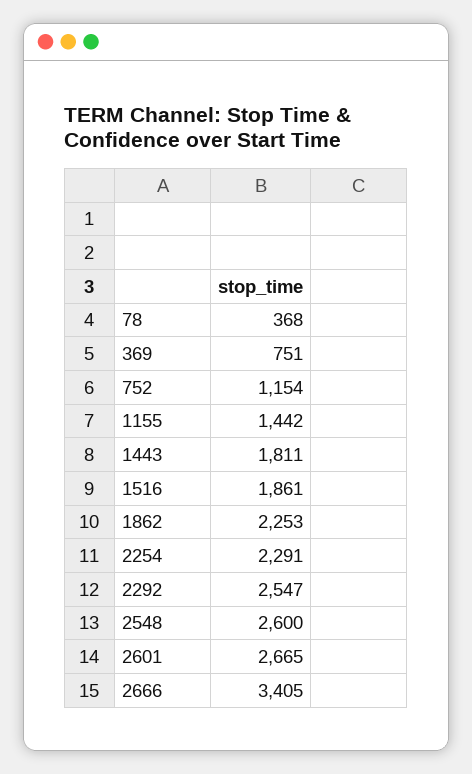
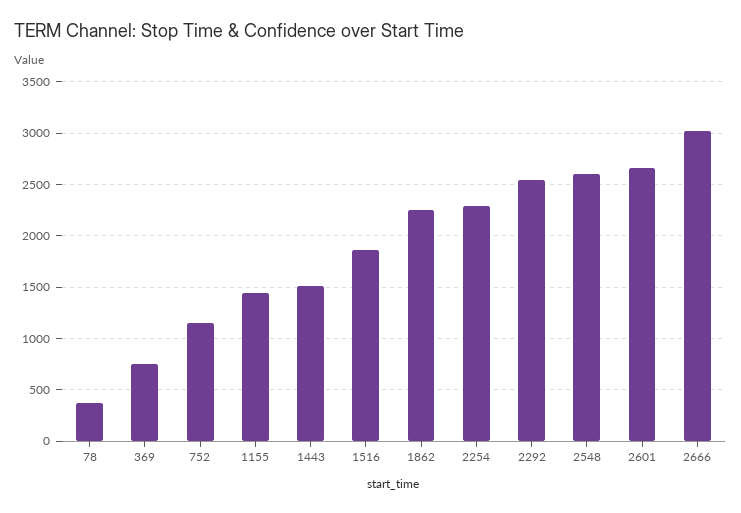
  {
    "78": 368,
    "369": 751,
    "752": 1154,
    "1155": 1442,
-   "1443": 1811,
+   "1443": 1500,
    "1516": 1861,
    "1862": 2253,
    "2254": 2291,
    "2292": 2547,
    "2548": 2600,
    "2601": 2665,
-   "2666": 3405
+   "2666": 3000
  }

